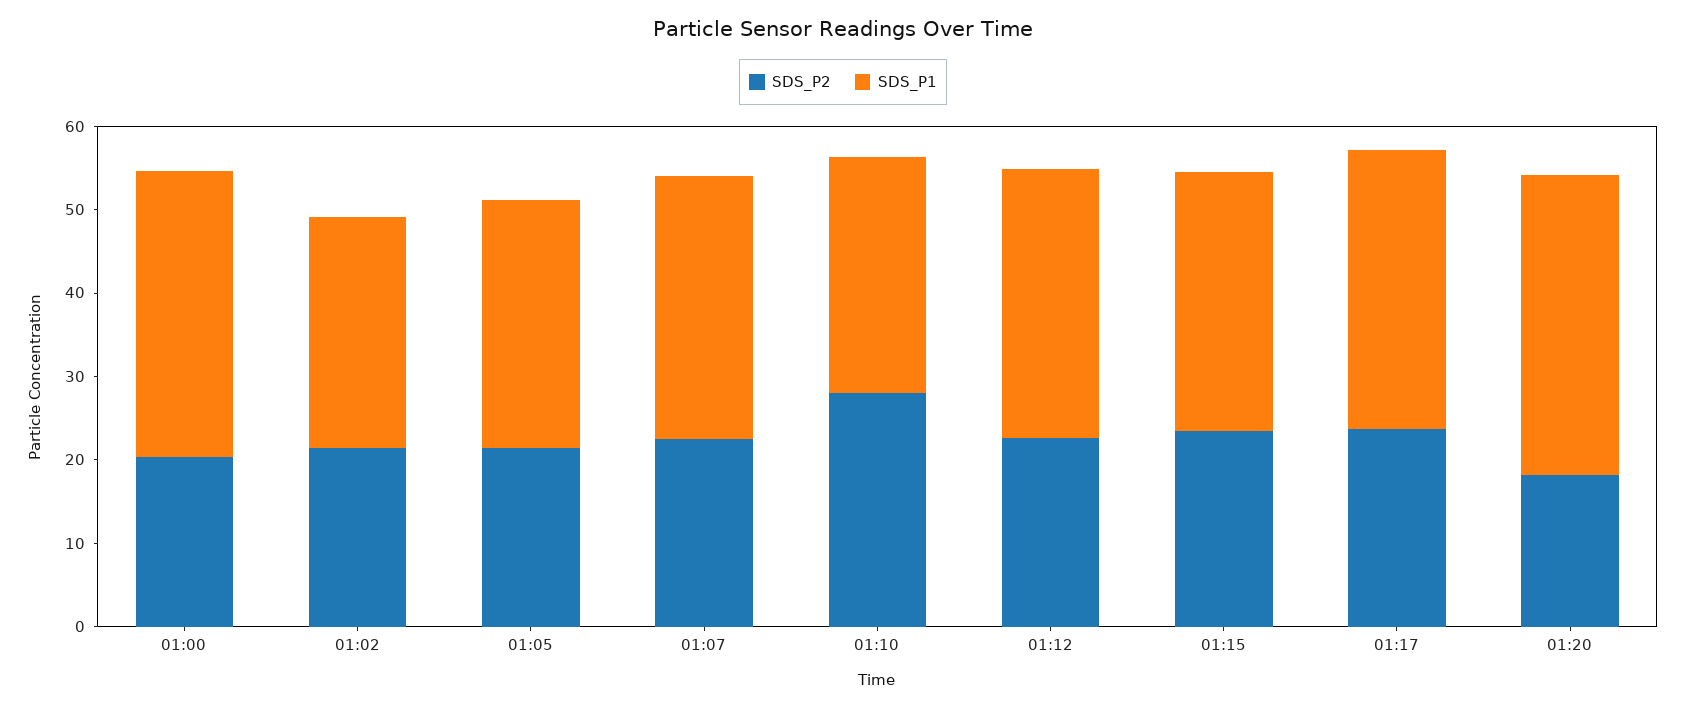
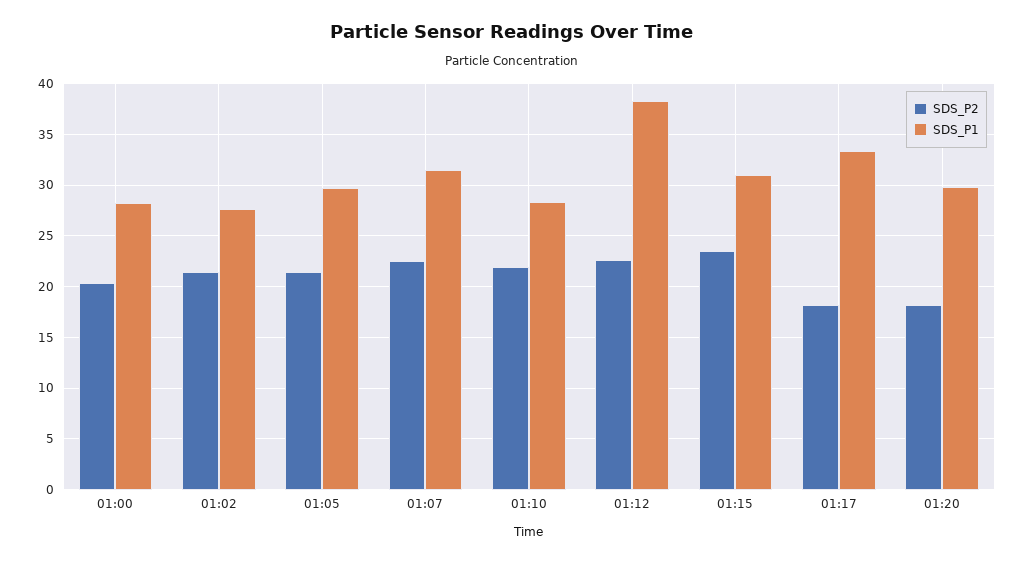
  {
    "SDS_P2": {
      "01:00": 20,
      "01:02": 21,
      "01:05": 21,
      "01:07": 23,
-     "01:10": 28,
+     "01:10": 22,
      "01:12": 23,
      "01:15": 24,
-     "01:17": 24,
+     "01:17": 18,
      "01:20": 18
    },
    "SDS_P1": {
-     "01:00": 34,
+     "01:00": 28,
      "01:02": 28,
      "01:05": 30,
      "01:07": 32,
      "01:10": 28,
-     "01:12": 32,
+     "01:12": 38,
      "01:15": 31,
      "01:17": 33,
-     "01:20": 36
+     "01:20": 30
    }
  }

